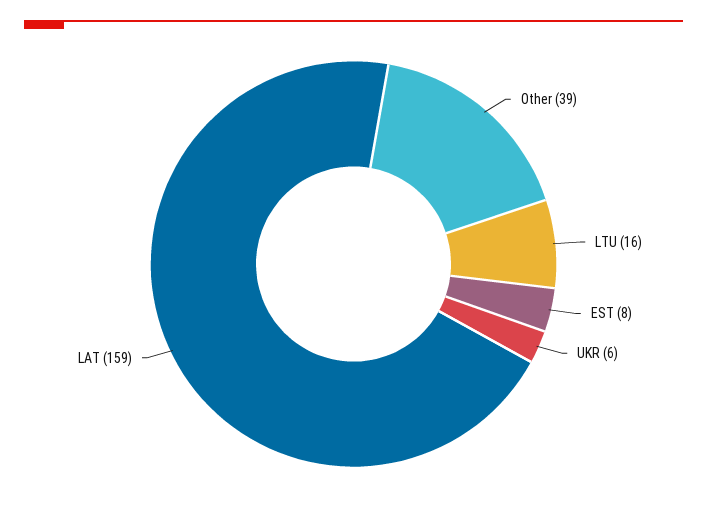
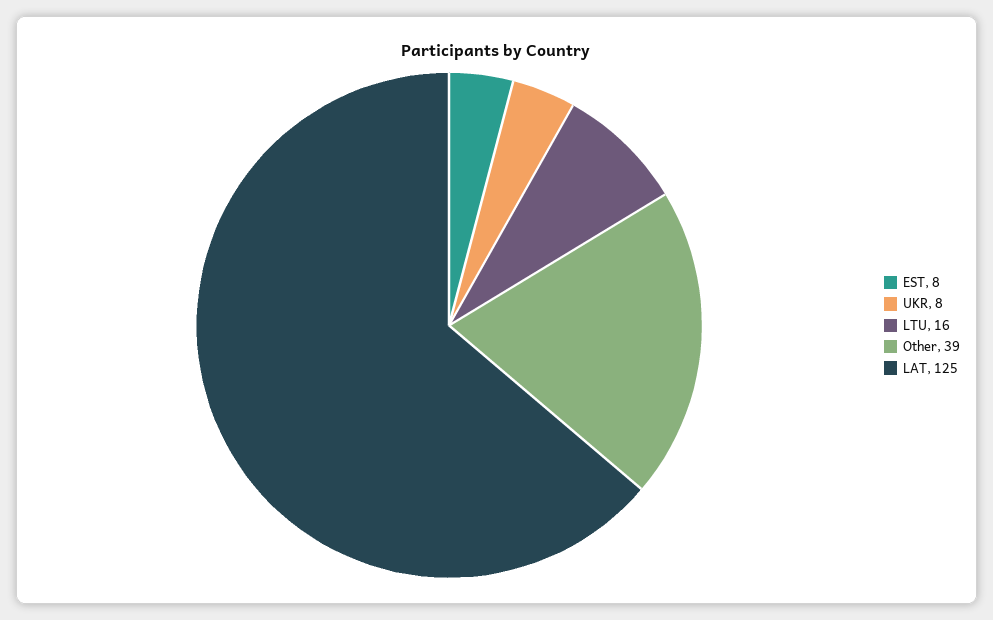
  {
    "Other": 39,
    "LTU": 16,
    "EST": 8,
-   "UKR": 6,
+   "UKR": 8,
-   "LAT": 159
+   "LAT": 125
  }

